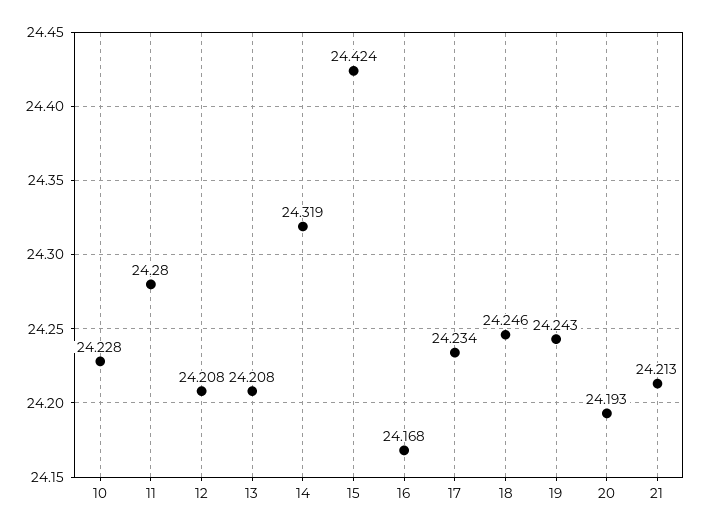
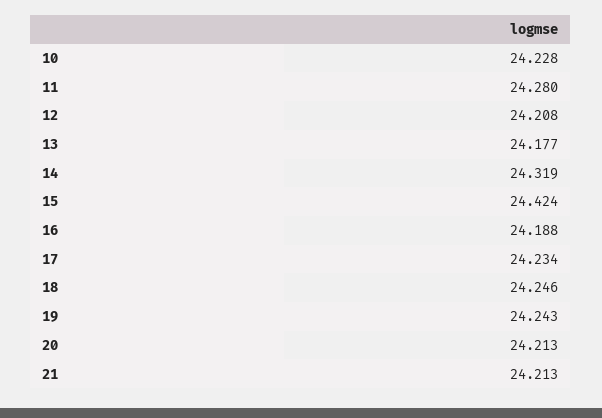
  {
    "10": 24.228,
    "11": 24.28,
    "12": 24.208,
-   "13": 24.208,
+   "13": 24.177,
    "14": 24.319,
    "15": 24.424,
-   "16": 24.168,
+   "16": 24.188,
    "17": 24.234,
    "18": 24.246,
    "19": 24.243,
-   "20": 24.193,
+   "20": 24.213,
    "21": 24.213
  }

